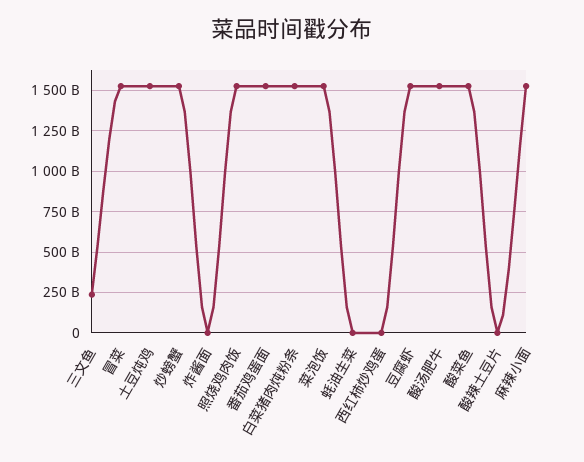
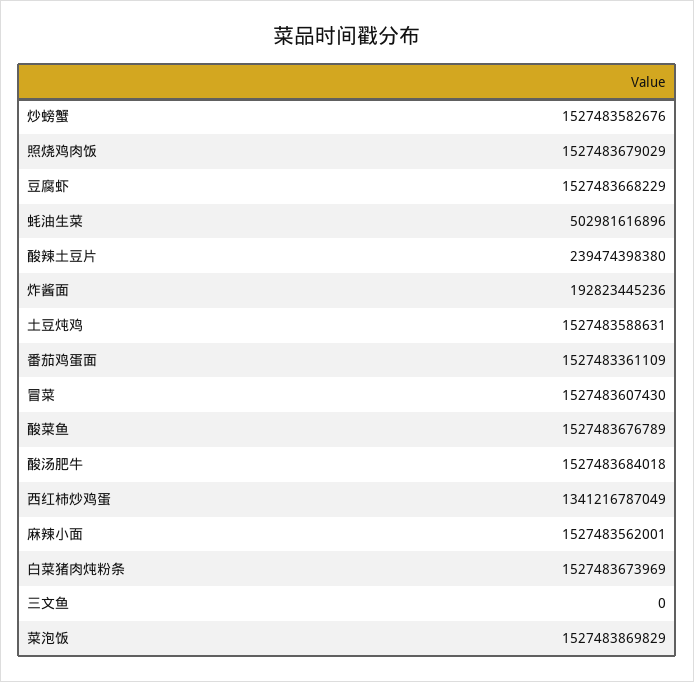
  {
-   "三文鱼": 250000000000,
+   "三文鱼": 0,
    "冒菜": 1527483607430,
    "土豆炖鸡": 1527483588631,
    "炒螃蟹": 1527483582676,
-   "炸酱面": 0,
+   "炸酱面": 192823445236,
    "照烧鸡肉饭": 1527483679029,
    "番茄鸡蛋面": 1527483361109,
    "白菜猪肉炖粉条": 1527483673969,
    "菜泡饭": 1527483869829,
-   "蚝油生菜": 0,
+   "蚝油生菜": 502981616896,
-   "西红柿炒鸡蛋": 0,
+   "西红柿炒鸡蛋": 1341216787049,
    "豆腐虾": 1527483668229,
    "酸汤肥牛": 1527483684018,
    "酸菜鱼": 1527483676789,
-   "酸辣土豆片": 0,
+   "酸辣土豆片": 239474398380,
    "麻辣小面": 1527483562001
  }

